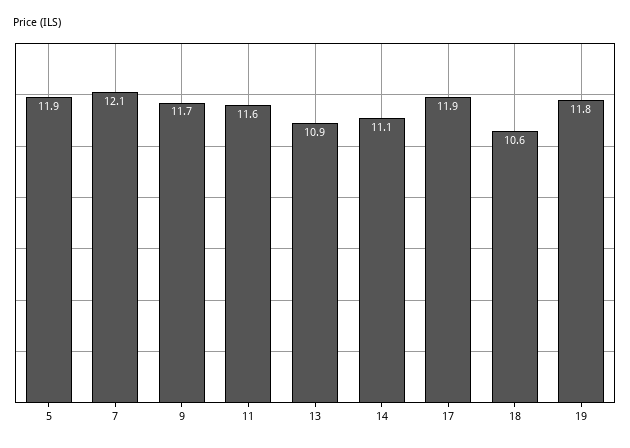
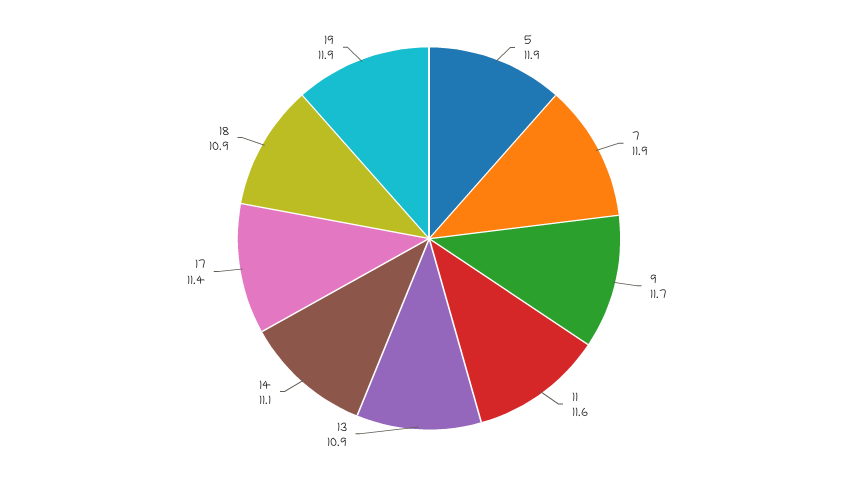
  {
    "5": 11.9,
-   "7": 12.1,
+   "7": 11.9,
    "9": 11.7,
    "11": 11.6,
    "13": 10.9,
    "14": 11.1,
-   "17": 11.9,
+   "17": 11.4,
-   "18": 10.6,
+   "18": 10.9,
-   "19": 11.8
+   "19": 11.9
  }

